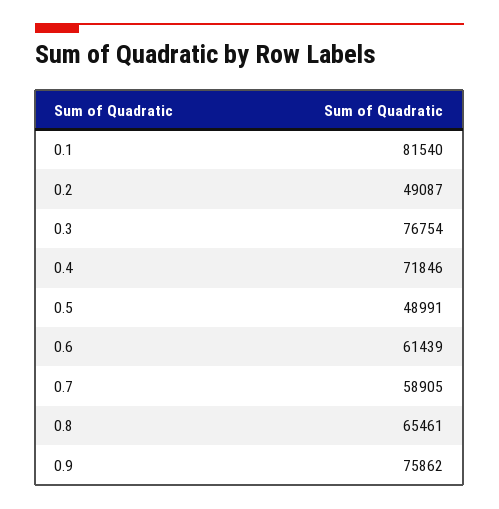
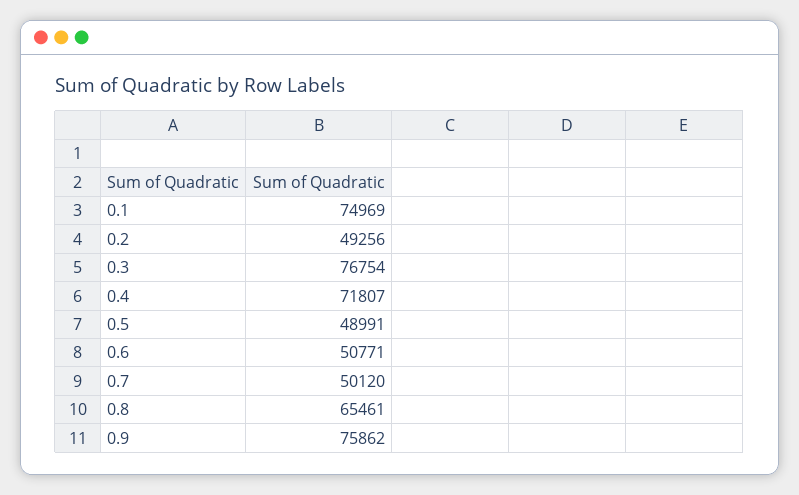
  {
-   "0.1": 81540,
+   "0.1": 74969,
-   "0.2": 49087,
+   "0.2": 49256,
    "0.3": 76754,
-   "0.4": 71846,
+   "0.4": 71807,
    "0.5": 48991,
-   "0.6": 61439,
+   "0.6": 50771,
-   "0.7": 58905,
+   "0.7": 50120,
    "0.8": 65461,
    "0.9": 75862
  }

